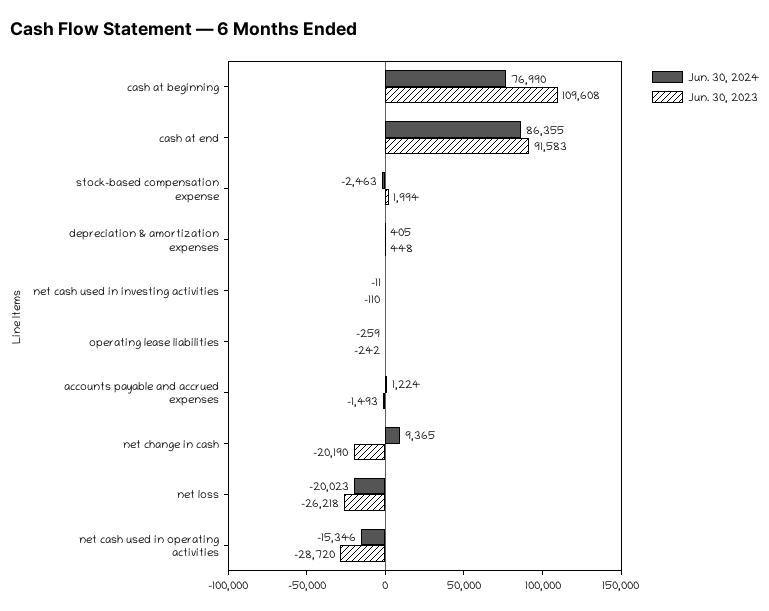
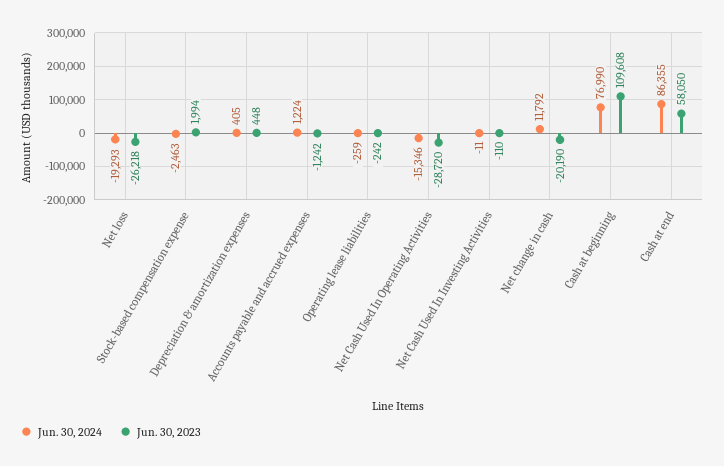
  {
    "Jun. 30, 2024": {
      "cash at beginning": 76990,
      "cash at end": 86355,
      "stock-based compensation expense": -2463,
      "depreciation & amortization expenses": 405,
      "net cash used in investing activities": -11,
      "operating lease liabilities": -259,
      "accounts payable and accrued expenses": 1224,
-     "net change in cash": 9365,
+     "net change in cash": 11792,
-     "net loss": -20023,
+     "net loss": -19293,
      "net cash used in operating activities": -15346
    },
    "Jun. 30, 2023": {
      "cash at beginning": 109608,
-     "cash at end": 91583,
+     "cash at end": 58050,
      "stock-based compensation expense": 1994,
      "depreciation & amortization expenses": 448,
      "net cash used in investing activities": -110,
      "operating lease liabilities": -242,
-     "accounts payable and accrued expenses": -1493,
+     "accounts payable and accrued expenses": -1242,
      "net change in cash": -20190,
      "net loss": -26218,
      "net cash used in operating activities": -28720
    }
  }

